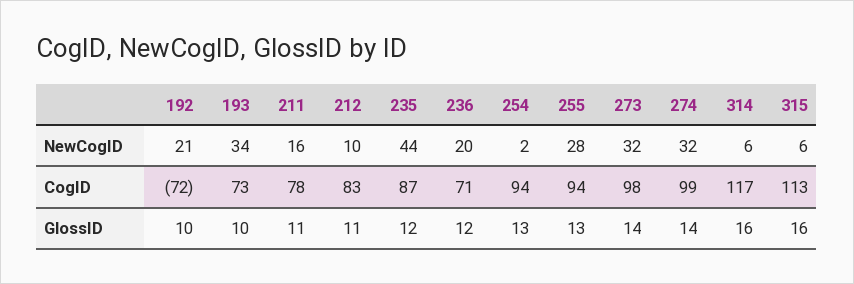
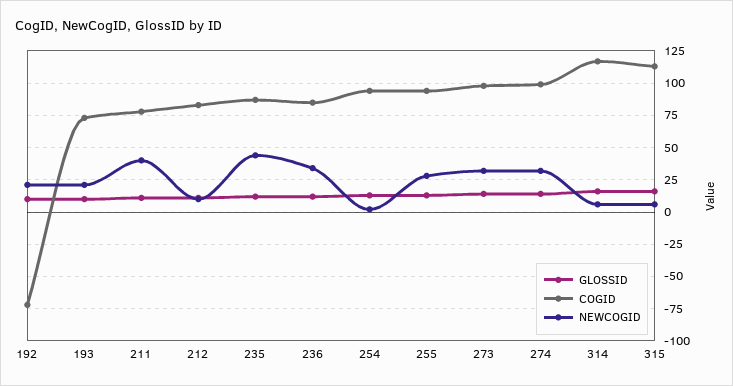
  {
    "NewCogID": {
      "192": 21,
-     "193": 34,
+     "193": 20,
-     "211": 16,
+     "211": 40,
      "212": 10,
      "235": 44,
-     "236": 20,
+     "236": 35,
      "254": 2,
      "255": 28,
      "273": 32,
      "274": 32,
      "314": 6,
      "315": 6
    },
    "CogID": {
      "192": -72,
      "193": 73,
      "211": 78,
      "212": 83,
      "235": 87,
-     "236": 71,
+     "236": 85,
      "254": 94,
      "255": 94,
      "273": 98,
      "274": 99,
      "314": 117,
      "315": 113
    },
    "GlossID": {
      "192": 10,
      "193": 10,
      "211": 11,
      "212": 11,
      "235": 12,
      "236": 12,
      "254": 13,
      "255": 13,
      "273": 14,
      "274": 14,
      "314": 16,
      "315": 16
    }
  }

